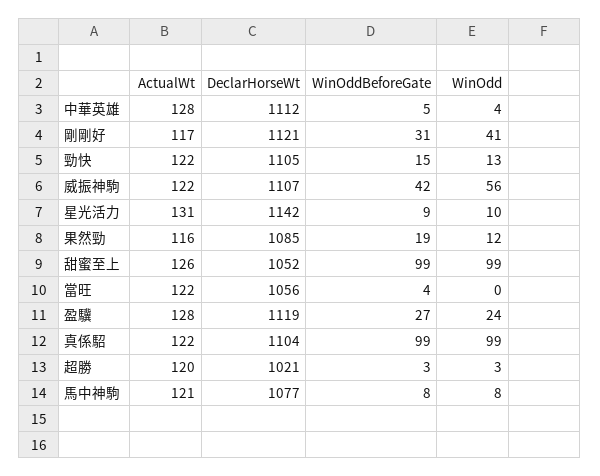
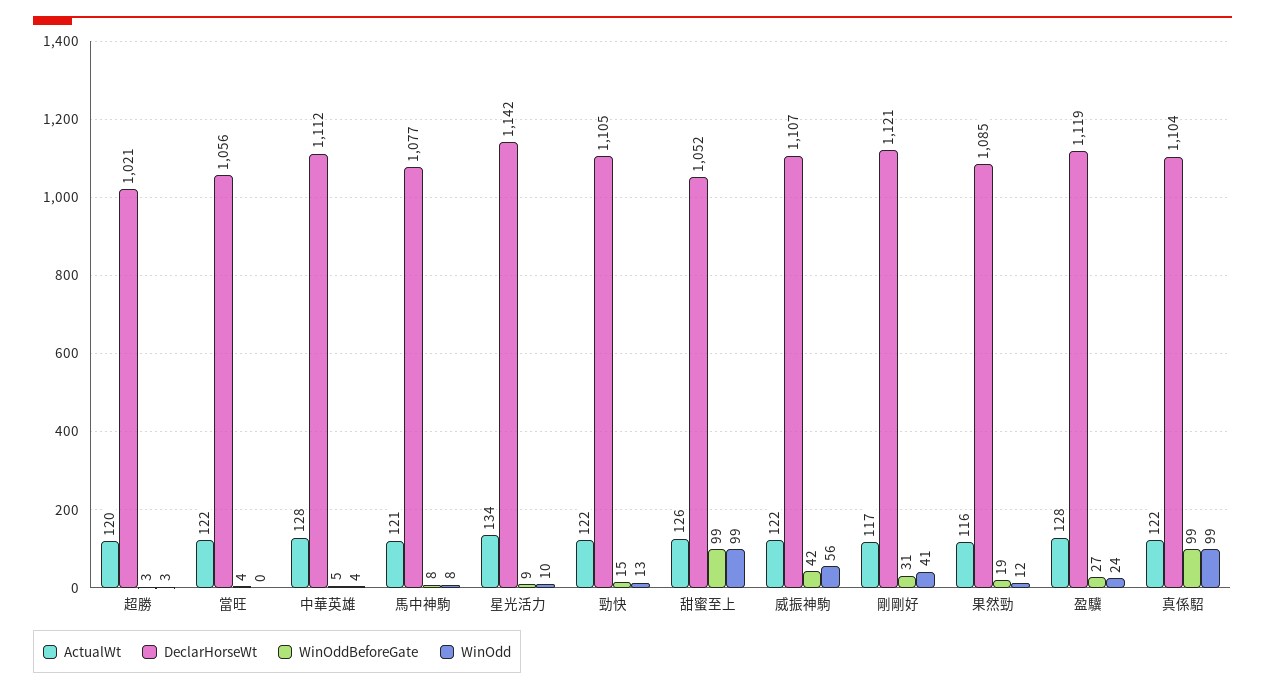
  {
    "ActualWt": {
      "中華英雄": 128,
      "剛剛好": 117,
      "勁快": 122,
      "威振神駒": 122,
-     "星光活力": 131,
+     "星光活力": 134,
      "果然勁": 116,
      "甜蜜至上": 126,
      "當旺": 122,
      "盈驥": 128,
      "真係駋": 122,
      "超勝": 120,
      "馬中神駒": 121
    },
    "DeclarHorseWt": {
      "中華英雄": 1112,
      "剛剛好": 1121,
      "勁快": 1105,
      "威振神駒": 1107,
      "星光活力": 1142,
      "果然勁": 1085,
      "甜蜜至上": 1052,
      "當旺": 1056,
      "盈驥": 1119,
      "真係駋": 1104,
      "超勝": 1021,
      "馬中神駒": 1077
    },
    "WinOddBeforeGate": {
      "中華英雄": 5,
      "剛剛好": 31,
      "勁快": 15,
      "威振神駒": 42,
      "星光活力": 9,
      "果然勁": 19,
      "甜蜜至上": 99,
      "當旺": 4,
      "盈驥": 27,
      "真係駋": 99,
      "超勝": 3,
      "馬中神駒": 8
    },
    "WinOdd": {
      "中華英雄": 4,
      "剛剛好": 41,
      "勁快": 13,
      "威振神駒": 56,
      "星光活力": 10,
      "果然勁": 12,
      "甜蜜至上": 99,
      "當旺": 0,
      "盈驥": 24,
      "真係駋": 99,
      "超勝": 3,
      "馬中神駒": 8
    }
  }

